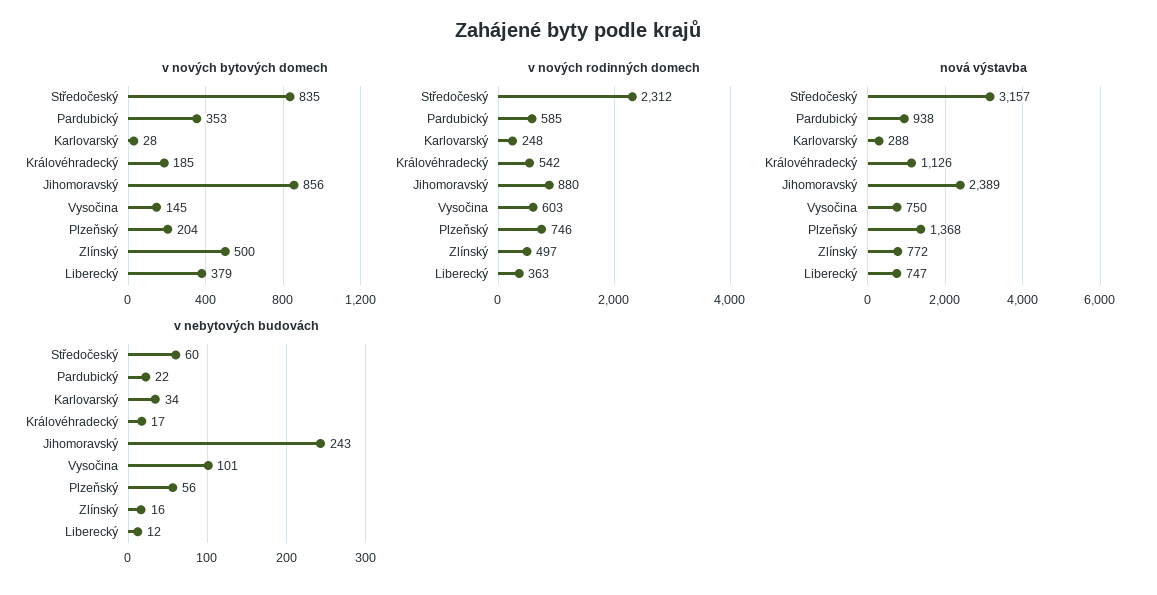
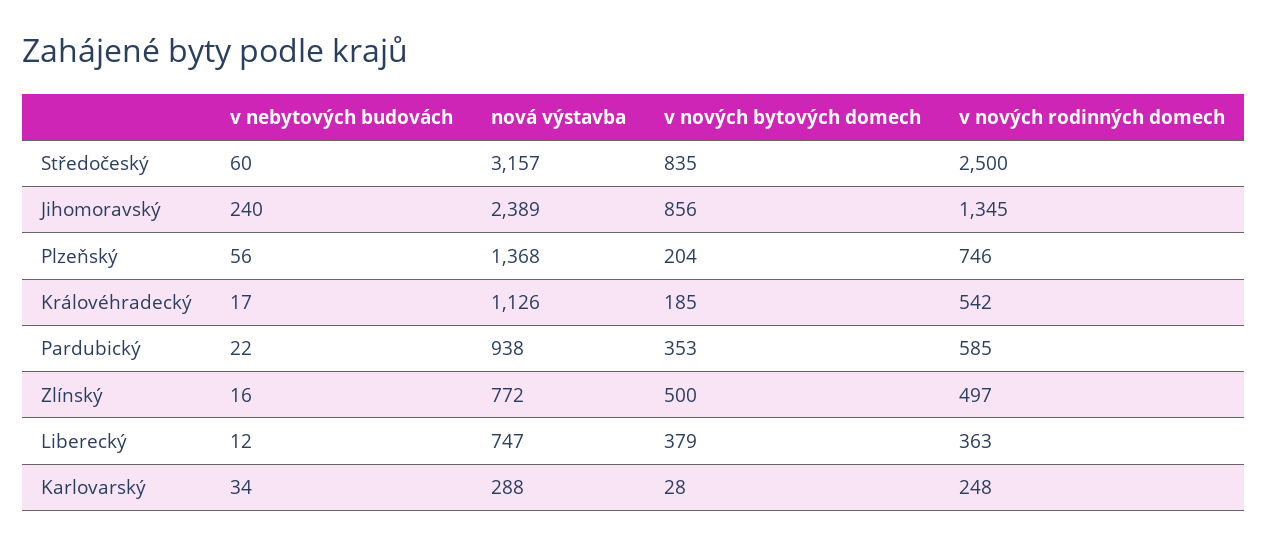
  {
    "v nových bytových domech": {
      "Středočeský": 835,
      "Pardubický": 353,
      "Karlovarský": 28,
      "Královéhradecký": 185,
      "Jihomoravský": 856,
-     "Vysočina": 145,
      "Plzeňský": 204,
      "Zlínský": 500,
      "Liberecký": 379
    },
    "v nových rodinných domech": {
-     "Středočeský": 2312,
+     "Středočeský": 2500,
      "Pardubický": 585,
      "Karlovarský": 248,
      "Královéhradecký": 542,
-     "Jihomoravský": 880,
+     "Jihomoravský": 1345,
-     "Vysočina": 603,
      "Plzeňský": 746,
      "Zlínský": 497,
      "Liberecký": 363
    },
    "nová výstavba": {
      "Středočeský": 3157,
      "Pardubický": 938,
      "Karlovarský": 288,
      "Královéhradecký": 1126,
      "Jihomoravský": 2389,
-     "Vysočina": 750,
      "Plzeňský": 1368,
      "Zlínský": 772,
      "Liberecký": 747
    },
    "v nebytových budovách": {
      "Středočeský": 60,
      "Pardubický": 22,
      "Karlovarský": 34,
      "Královéhradecký": 17,
-     "Jihomoravský": 243,
+     "Jihomoravský": 240,
-     "Vysočina": 101,
      "Plzeňský": 56,
      "Zlínský": 16,
      "Liberecký": 12
    }
  }

